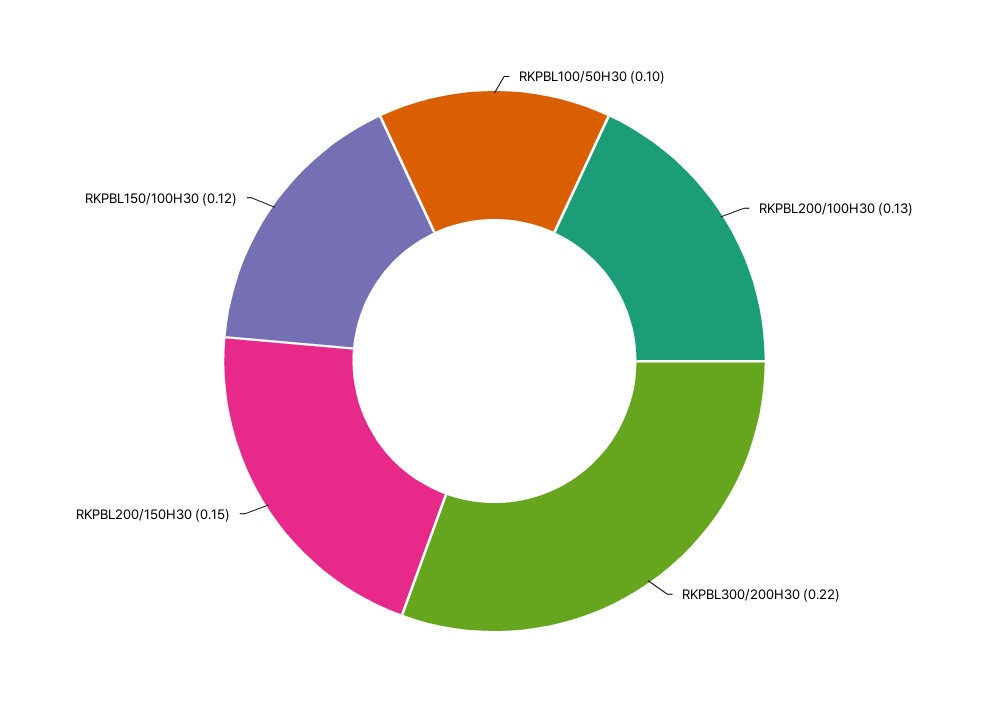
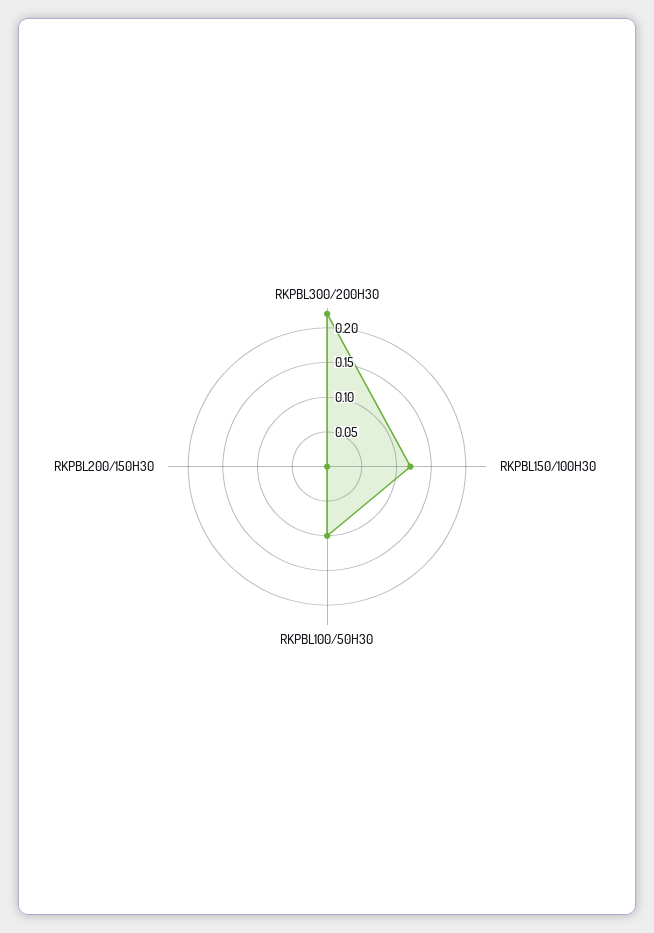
  {
    "RKPBL100/50H30": 0.1,
-   "RKPBL200/100H30": 0.13,
    "RKPBL300/200H30": 0.22,
-   "RKPBL200/150H30": 0.15,
+   "RKPBL200/150H30": 0,
    "RKPBL150/100H30": 0.12
  }

